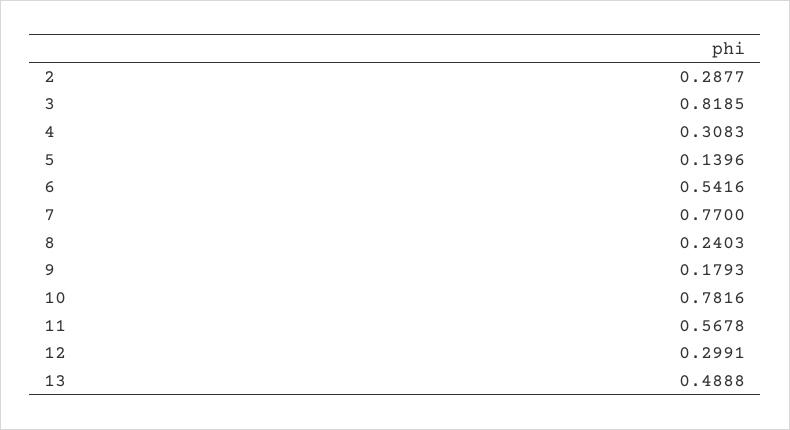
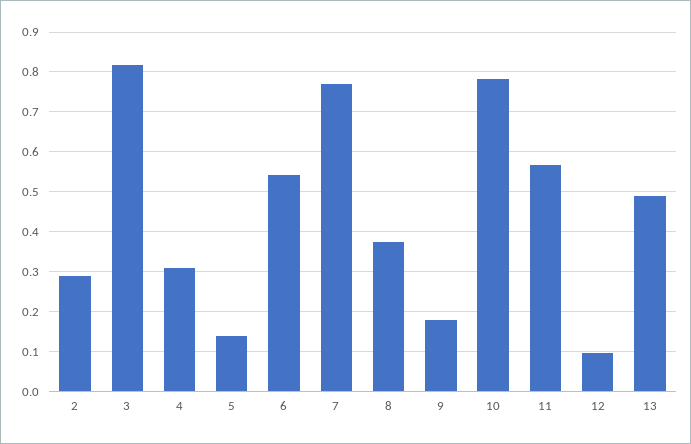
  {
    "2": 0.2877,
    "3": 0.8185,
    "4": 0.3083,
    "5": 0.1396,
    "6": 0.5416,
    "7": 0.77,
-   "8": 0.2403,
+   "8": 0.38,
    "9": 0.1793,
    "10": 0.7816,
    "11": 0.5678,
-   "12": 0.2991,
+   "12": 0.1,
    "13": 0.4888
  }

